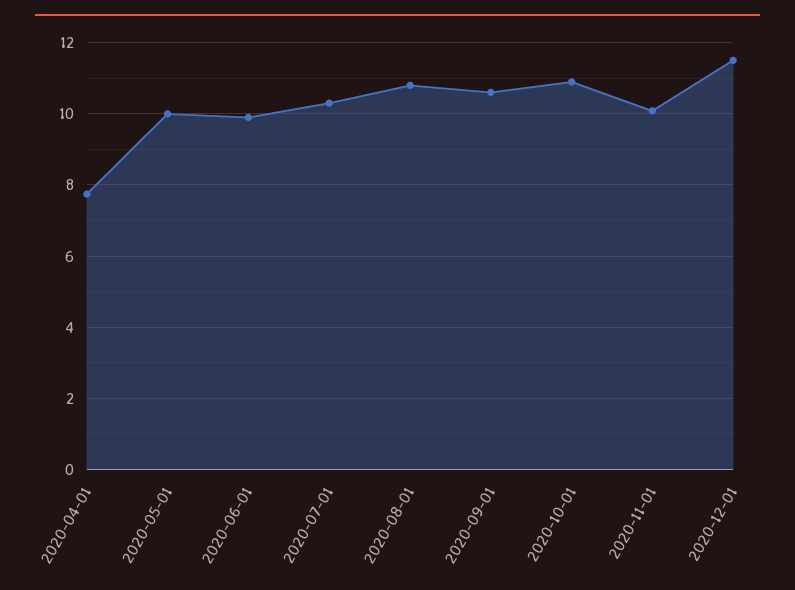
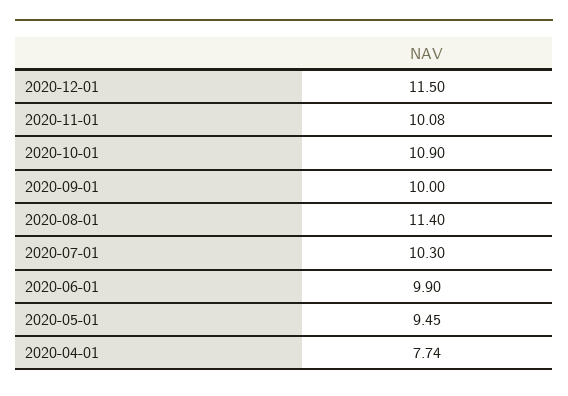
  {
    "2020-04-01": 7.74,
-   "2020-05-01": 10,
+   "2020-05-01": 9.45,
    "2020-06-01": 9.9,
    "2020-07-01": 10.3,
-   "2020-08-01": 10.8,
+   "2020-08-01": 11.4,
-   "2020-09-01": 10.6,
+   "2020-09-01": 10,
    "2020-10-01": 10.9,
    "2020-11-01": 10.08,
    "2020-12-01": 11.5
  }

